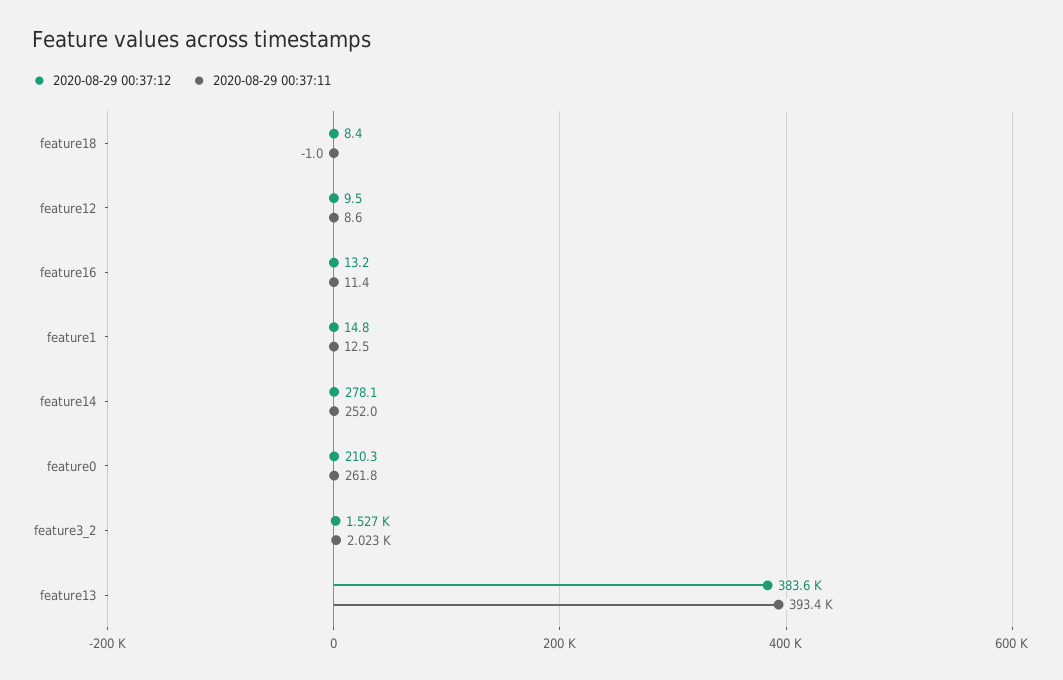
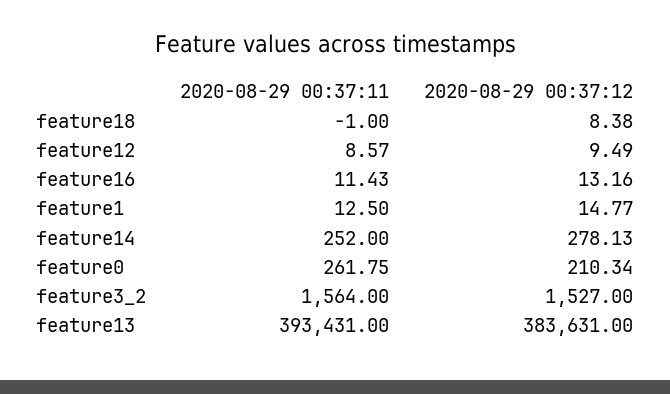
  {
    "2020-08-29 00:37:12": {
      "feature18": 8.38,
      "feature12": 9.49,
      "feature16": 13.16,
      "feature1": 14.77,
      "feature14": 278.13,
      "feature0": 210.34,
      "feature3_2": 1527,
      "feature13": 383631
    },
    "2020-08-29 00:37:11": {
      "feature18": -1,
      "feature12": 8.57,
      "feature16": 11.43,
      "feature1": 12.5,
      "feature14": 252,
      "feature0": 261.75,
-     "feature3_2": 2023,
+     "feature3_2": 1564,
      "feature13": 393431
    }
  }

